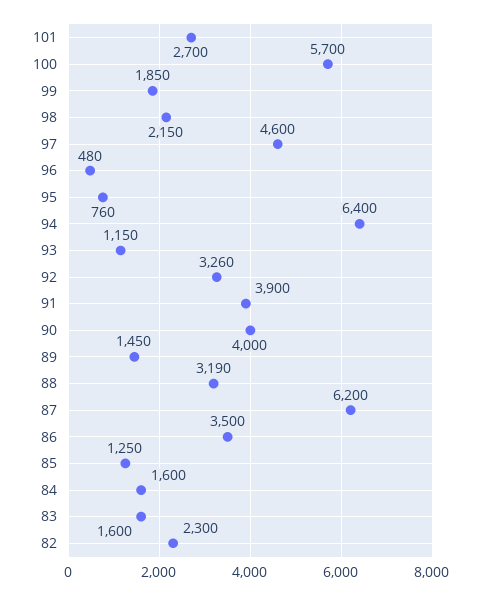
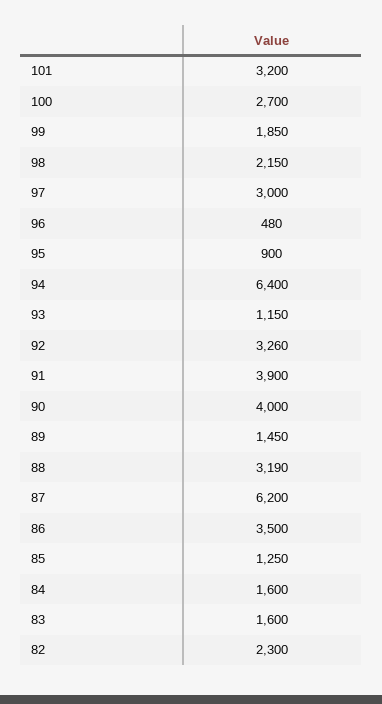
  {
-   "101": 2700,
+   "101": 3200,
-   "100": 5700,
+   "100": 2700,
    "99": 1850,
    "98": 2150,
-   "97": 4600,
+   "97": 3000,
    "96": 480,
-   "95": 760,
+   "95": 900,
    "94": 6400,
    "93": 1150,
    "92": 3260,
    "91": 3900,
    "90": 4000,
    "89": 1450,
    "88": 3190,
    "87": 6200,
    "86": 3500,
    "85": 1250,
    "84": 1600,
    "83": 1600,
    "82": 2300
  }

